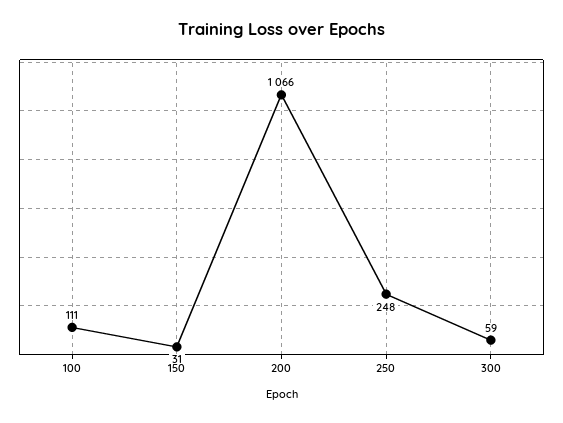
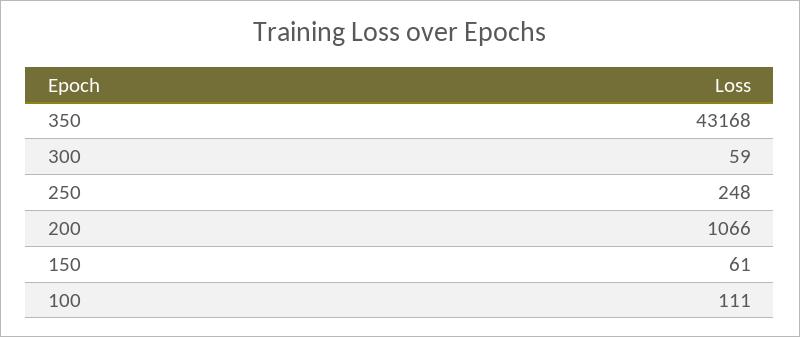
  {
    "100": 111,
-   "150": 31,
+   "150": 61,
    "200": 1066,
    "250": 248,
-   "300": 59
+   "300": 59,
+   "350": 43168
  }

